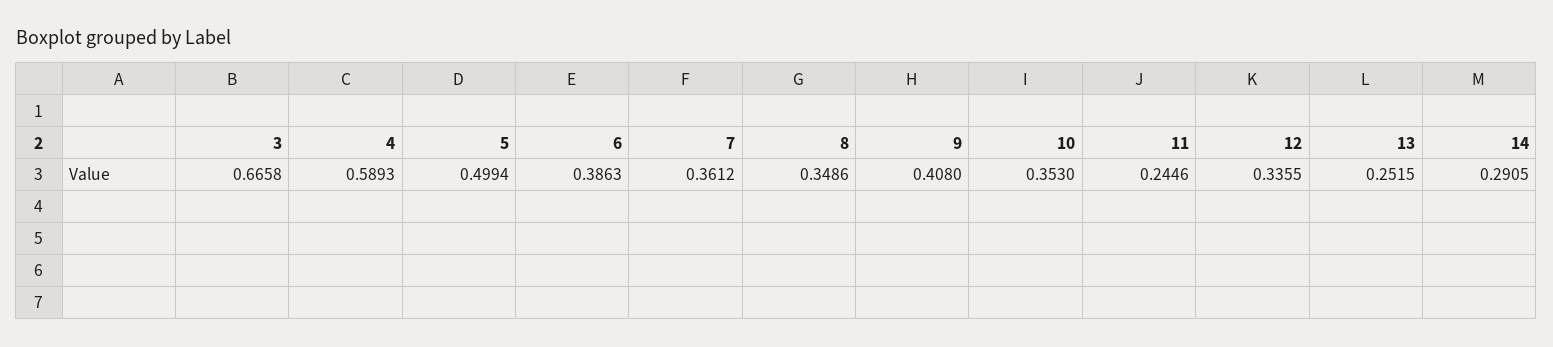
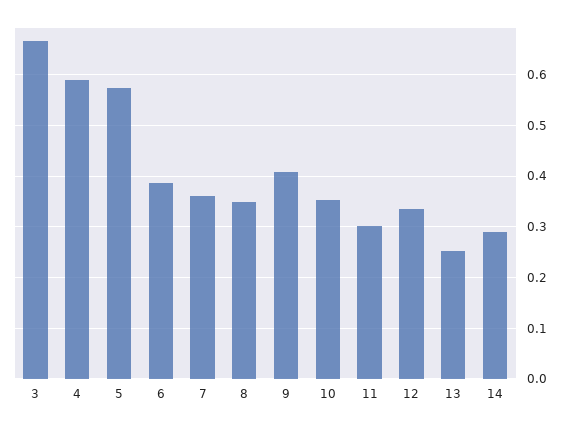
  {
    "3": 0.6658,
    "4": 0.5893,
-   "5": 0.4994,
+   "5": 0.58,
    "6": 0.3863,
    "7": 0.3612,
    "8": 0.3486,
    "9": 0.408,
    "10": 0.353,
-   "11": 0.2446,
+   "11": 0.3,
    "12": 0.3355,
    "13": 0.2515,
    "14": 0.2905
  }

